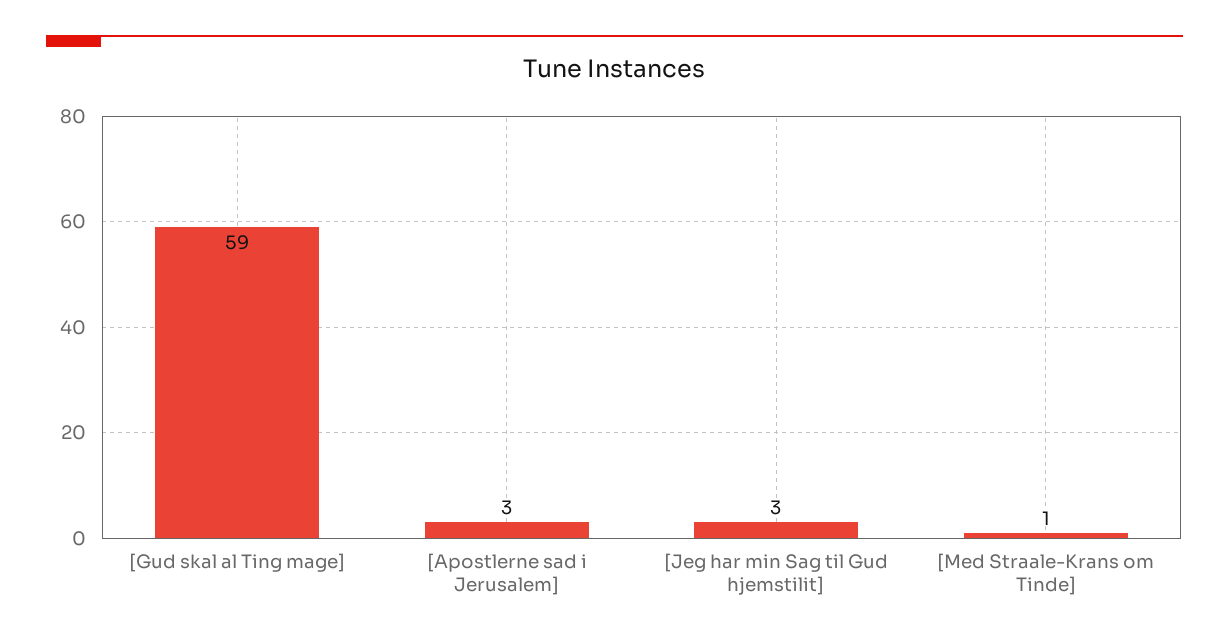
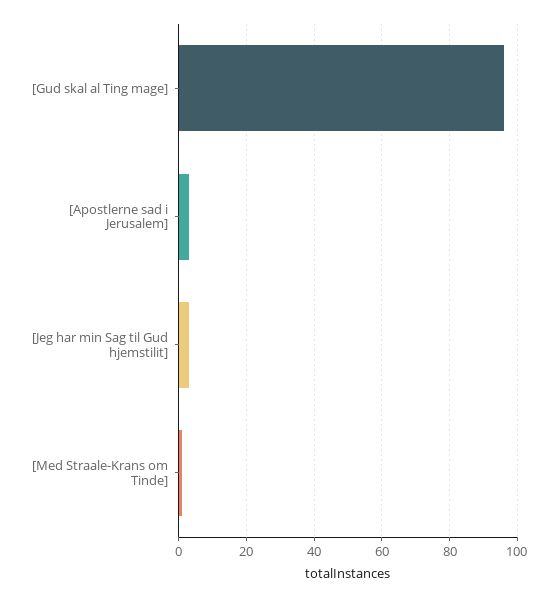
  {
-   "[Gud skal al Ting mage]": 59,
+   "[Gud skal al Ting mage]": 95,
    "[Apostlerne sad i Jerusalem]": 3,
    "[Jeg har min Sag til Gud hjemstilit]": 3,
    "[Med Straale-Krans om Tinde]": 1
  }

